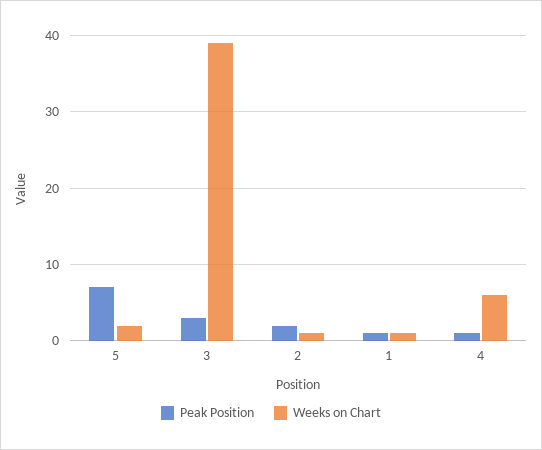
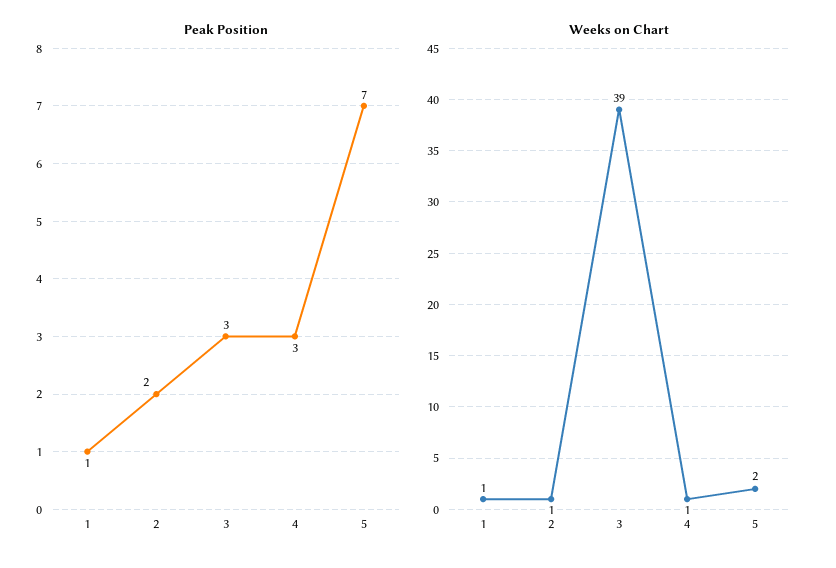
  {
    "Peak Position": {
      "5": 7,
      "3": 3,
      "2": 2,
      "1": 1,
-     "4": 1
+     "4": 3
    },
    "Weeks on Chart": {
      "5": 2,
      "3": 39,
      "2": 1,
      "1": 1,
-     "4": 6
+     "4": 1
    }
  }

